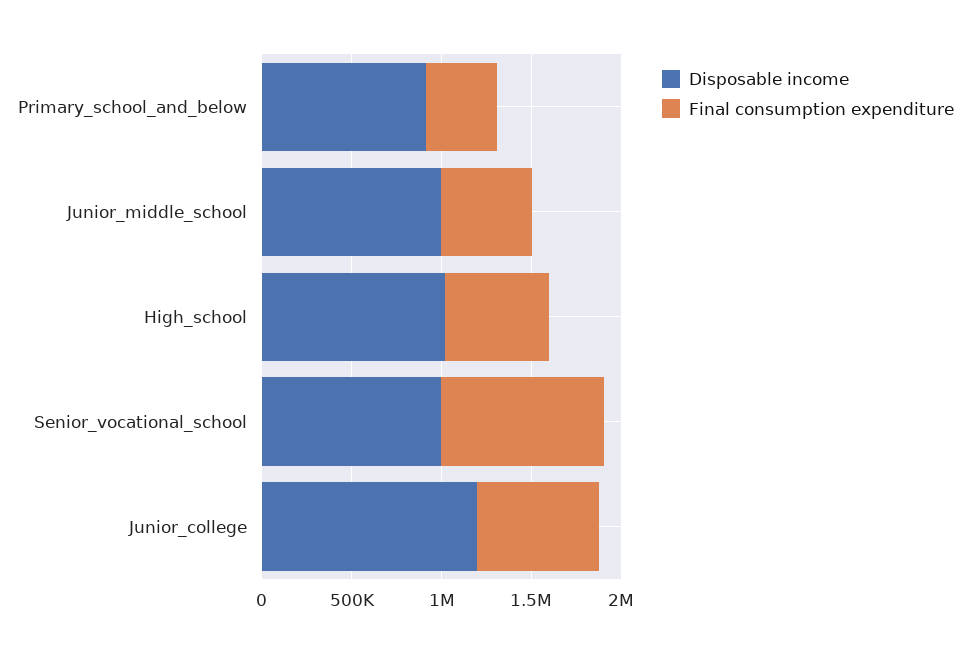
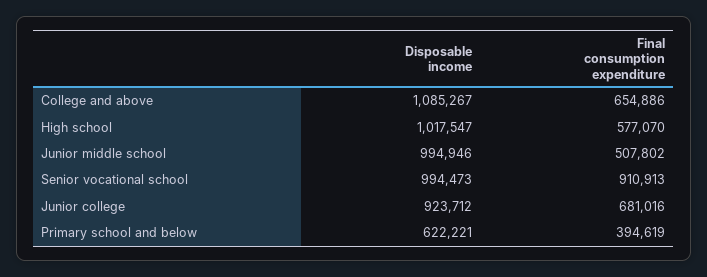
  {
    "Disposable income": {
-     "Primary_school_and_below": 900000,
+     "Primary_school_and_below": 622221,
      "Junior_middle_school": 994946,
      "High_school": 1017547,
      "Senior_vocational_school": 994473,
-     "Junior_college": 1200000
+     "Junior_college": 923712,
+     "College and above": 1085267
    },
    "Final consumption expenditure": {
      "Primary_school_and_below": 394619,
      "Junior_middle_school": 507802,
      "High_school": 577070,
      "Senior_vocational_school": 910913,
-     "Junior_college": 681016
+     "Junior_college": 681016,
+     "College and above": 654886
    }
  }

